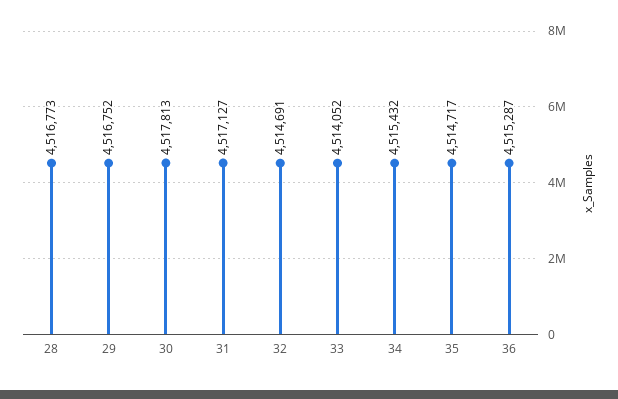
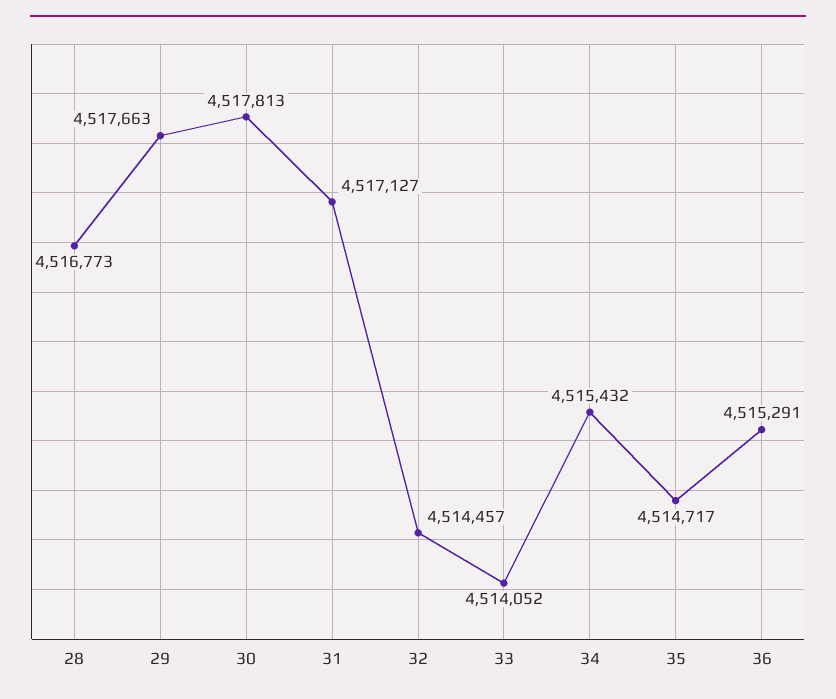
  {
    "28": 4516773,
-   "29": 4516752,
+   "29": 4517663,
    "30": 4517813,
    "31": 4517127,
-   "32": 4514691,
+   "32": 4514457,
    "33": 4514052,
    "34": 4515432,
    "35": 4514717,
-   "36": 4515287
+   "36": 4515291
  }

